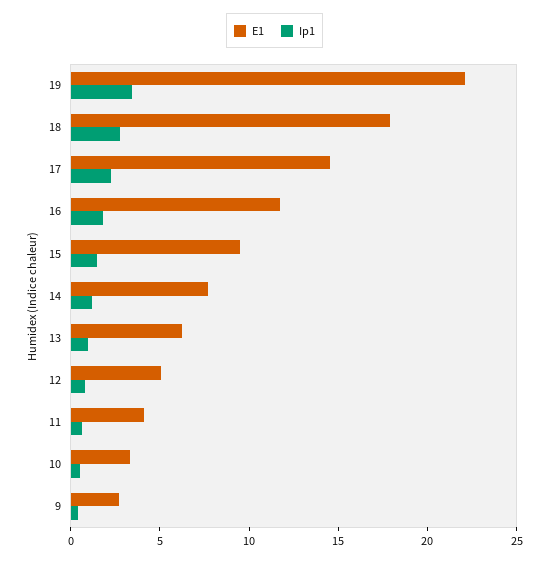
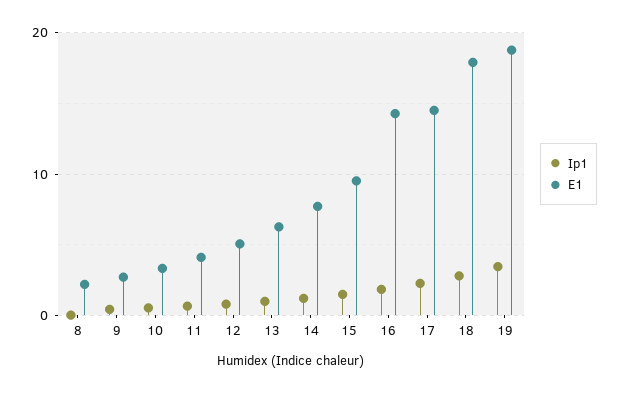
  {
    "E1": {
-     "19": 22,
+     "19": 19,
      "18": 18,
      "17": 15,
-     "16": 12,
+     "16": 14,
      "15": 10,
      "14": 8,
      "13": 6,
      "12": 5,
      "11": 4,
      "10": 3,
-     "9": 3
+     "9": 3,
+     "8": 2
    },
    "Ip1": {
      "19": 3,
      "18": 3,
      "17": 2,
      "16": 2,
      "15": 1,
      "14": 1,
      "13": 1,
      "12": 1,
      "11": 1,
      "10": 1,
-     "9": 0
+     "9": 0,
+     "8": 0
    }
  }

